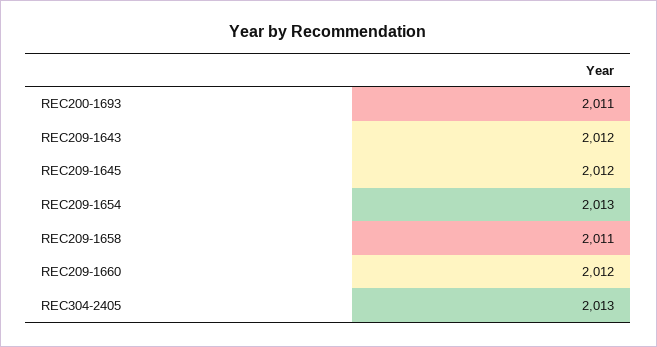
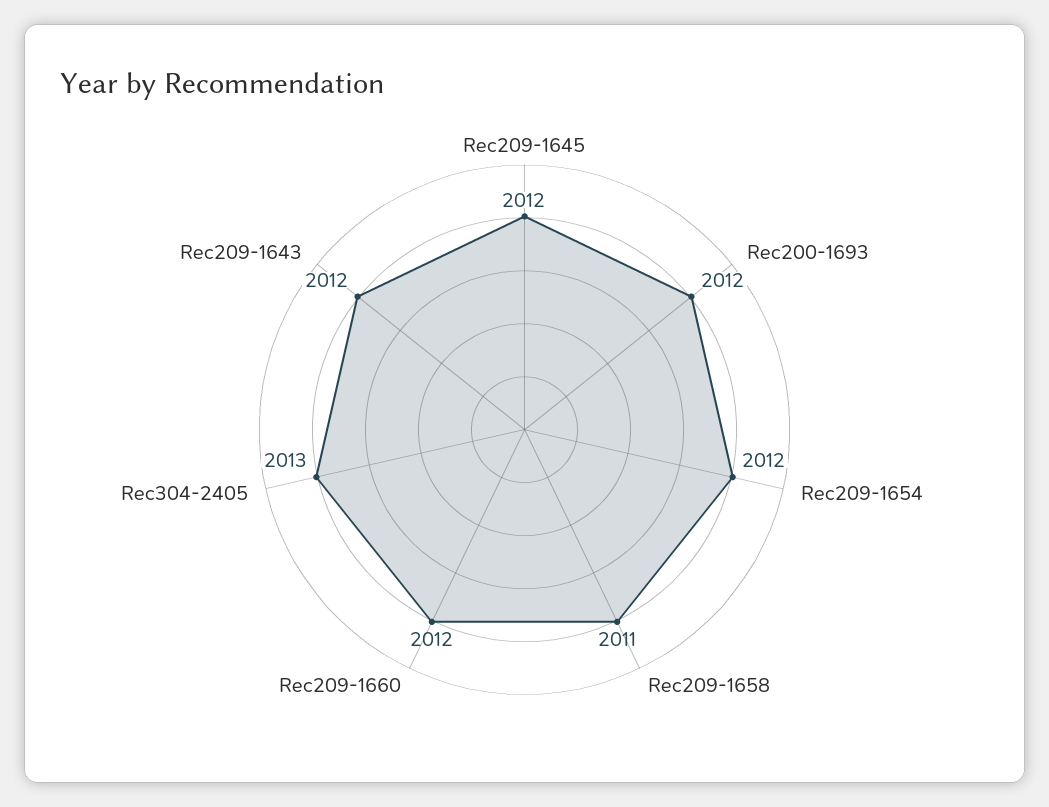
  {
-   "REC200-1693": 2011,
+   "REC200-1693": 2012,
    "REC209-1643": 2012,
    "REC209-1645": 2012,
-   "REC209-1654": 2013,
+   "REC209-1654": 2012,
    "REC209-1658": 2011,
    "REC209-1660": 2012,
    "REC304-2405": 2013
  }

